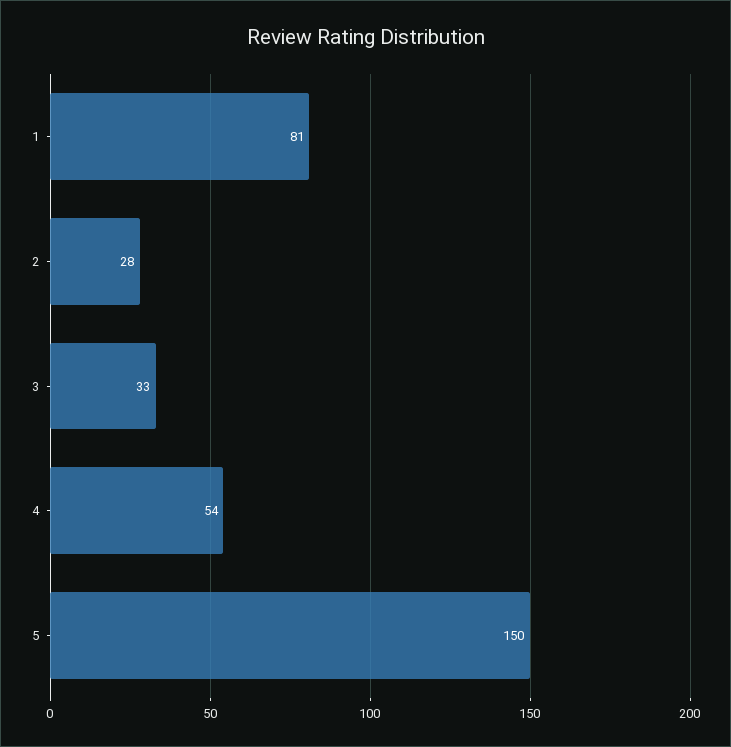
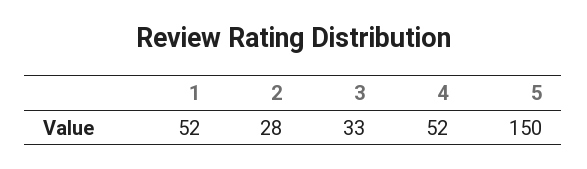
  {
-   "1": 81,
+   "1": 52,
    "2": 28,
    "3": 33,
-   "4": 54,
+   "4": 52,
    "5": 150
  }

